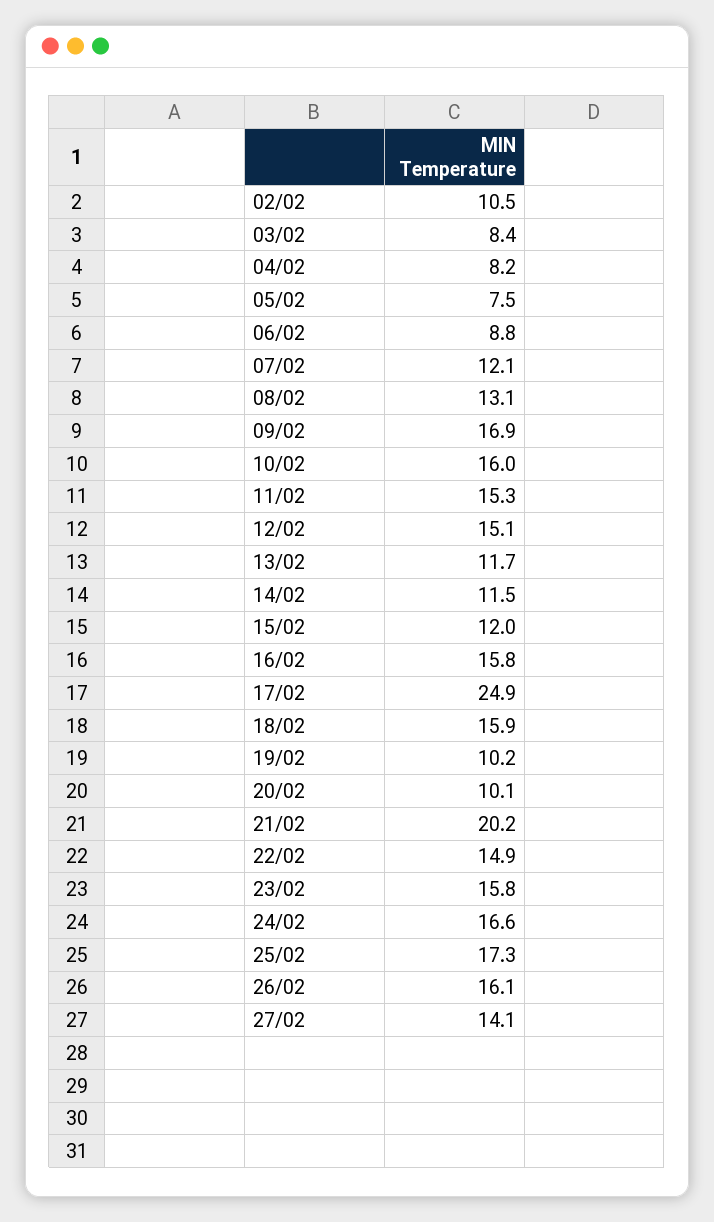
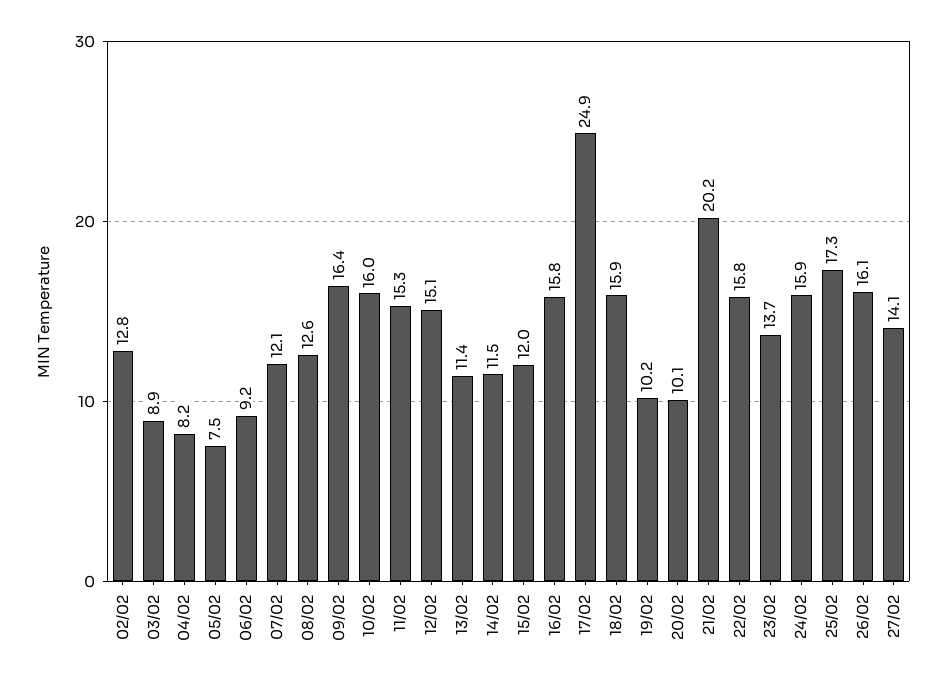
  {
-   "02/02": 10.5,
+   "02/02": 12.8,
-   "03/02": 8.4,
+   "03/02": 8.9,
    "04/02": 8.2,
    "05/02": 7.5,
-   "06/02": 8.8,
+   "06/02": 9.2,
    "07/02": 12.1,
-   "08/02": 13.1,
+   "08/02": 12.6,
-   "09/02": 16.9,
+   "09/02": 16.4,
    "10/02": 16,
    "11/02": 15.3,
    "12/02": 15.1,
-   "13/02": 11.7,
+   "13/02": 11.4,
    "14/02": 11.5,
    "15/02": 12,
    "16/02": 15.8,
    "17/02": 24.9,
    "18/02": 15.9,
    "19/02": 10.2,
    "20/02": 10.1,
    "21/02": 20.2,
-   "22/02": 14.9,
+   "22/02": 15.8,
-   "23/02": 15.8,
+   "23/02": 13.7,
-   "24/02": 16.6,
+   "24/02": 15.9,
    "25/02": 17.3,
    "26/02": 16.1,
    "27/02": 14.1
  }

